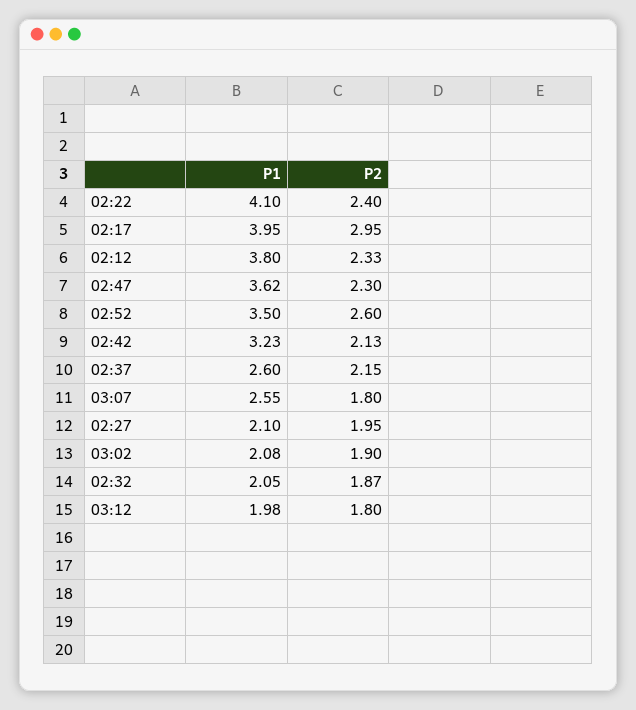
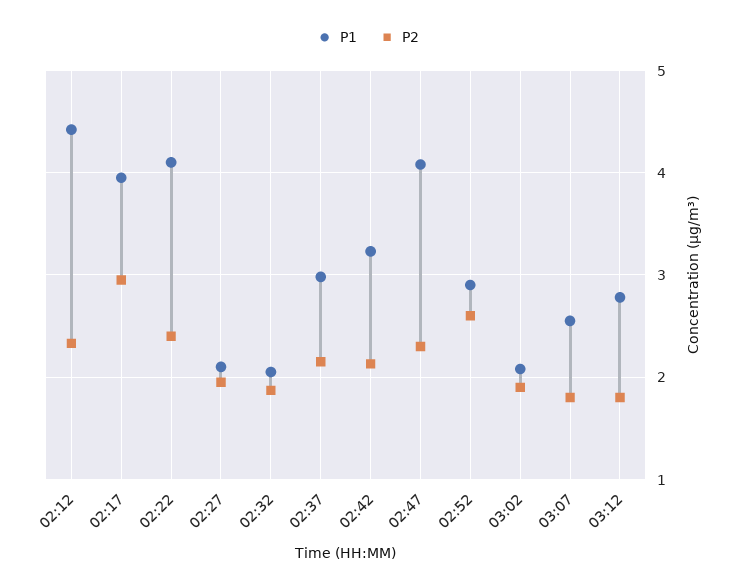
  {
    "P1": {
      "02:22": 4.1,
      "02:17": 3.95,
-     "02:12": 3.8,
+     "02:12": 4.4,
-     "02:47": 3.62,
+     "02:47": 4.1,
-     "02:52": 3.5,
+     "02:52": 2.9,
      "02:42": 3.23,
-     "02:37": 2.6,
+     "02:37": 3,
      "03:07": 2.55,
      "02:27": 2.1,
      "03:02": 2.08,
      "02:32": 2.05,
-     "03:12": 1.98
+     "03:12": 2.8
    },
    "P2": {
      "02:22": 2.4,
      "02:17": 2.95,
      "02:12": 2.33,
      "02:47": 2.3,
      "02:52": 2.6,
      "02:42": 2.13,
      "02:37": 2.15,
      "03:07": 1.8,
      "02:27": 1.95,
      "03:02": 1.9,
      "02:32": 1.87,
      "03:12": 1.8
    }
  }

